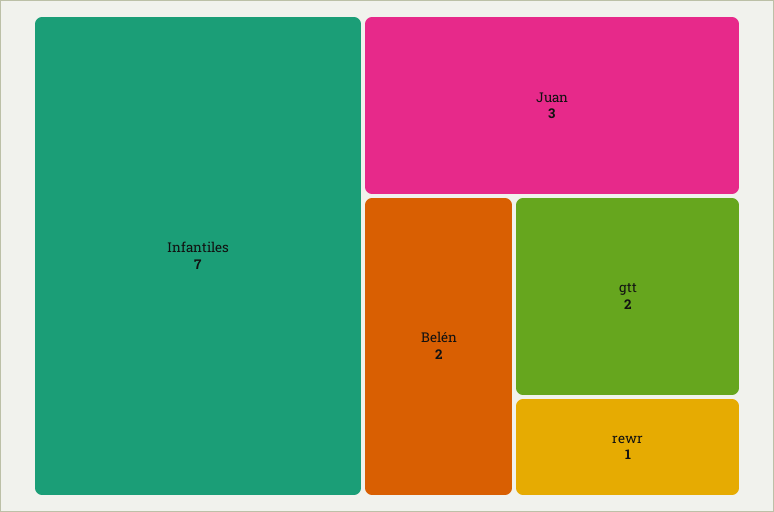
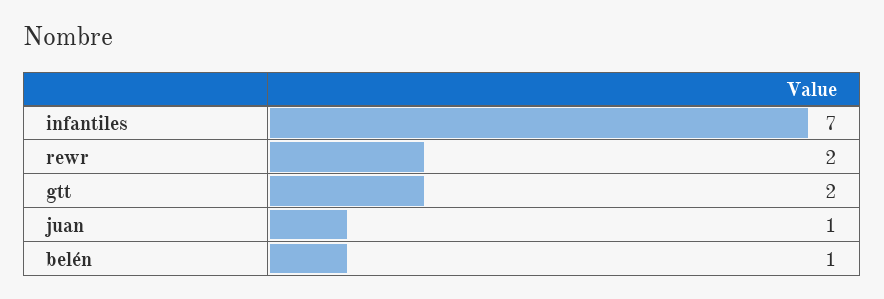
  {
    "Infantiles": 7,
-   "Juan": 3,
+   "Juan": 1,
-   "Belén": 2,
+   "Belén": 1,
    "gtt": 2,
-   "rewr": 1
+   "rewr": 2
  }

